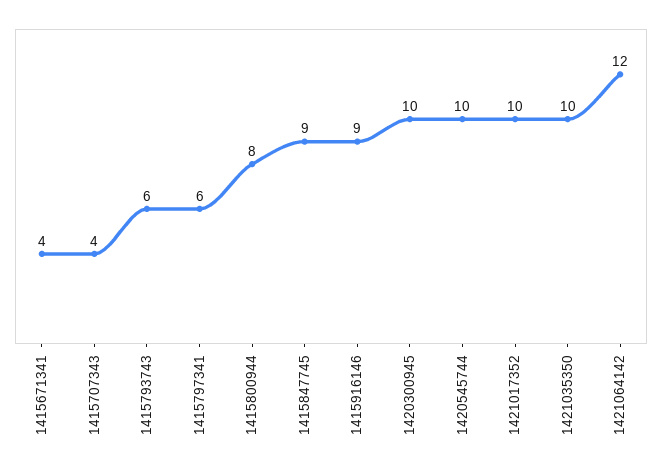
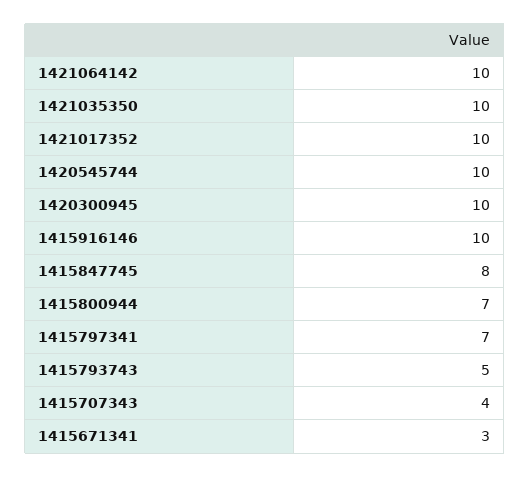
  {
-   "1415671341": 4,
+   "1415671341": 3,
    "1415707343": 4,
-   "1415793743": 6,
+   "1415793743": 5,
-   "1415797341": 6,
+   "1415797341": 7,
-   "1415800944": 8,
+   "1415800944": 7,
-   "1415847745": 9,
+   "1415847745": 8,
-   "1415916146": 9,
+   "1415916146": 10,
    "1420300945": 10,
    "1420545744": 10,
    "1421017352": 10,
    "1421035350": 10,
-   "1421064142": 12
+   "1421064142": 10
  }

